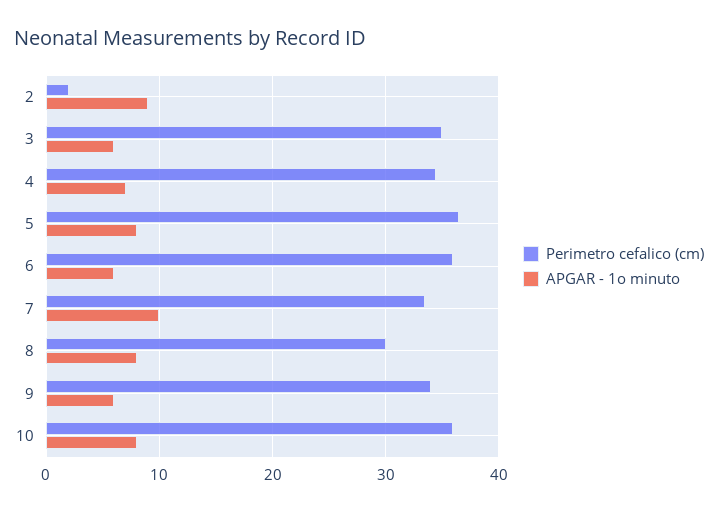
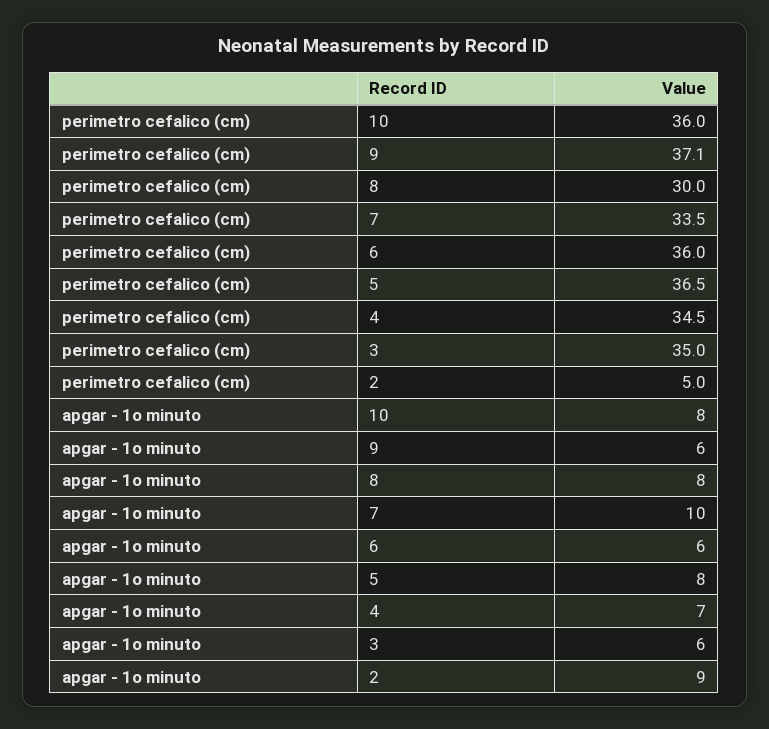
  {
    "Perimetro cefalico (cm)": {
-     "2": 2,
+     "2": 5,
      "3": 35,
      "4": 34.5,
      "5": 36.5,
      "6": 36,
      "7": 33.5,
      "8": 30,
-     "9": 34,
+     "9": 37.1,
      "10": 36
    },
    "APGAR - 1o minuto": {
      "2": 9,
      "3": 6,
      "4": 7,
      "5": 8,
      "6": 6,
      "7": 10,
      "8": 8,
      "9": 6,
      "10": 8
    }
  }

